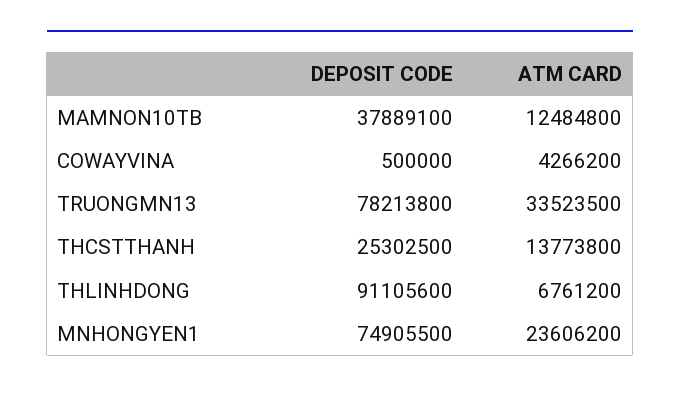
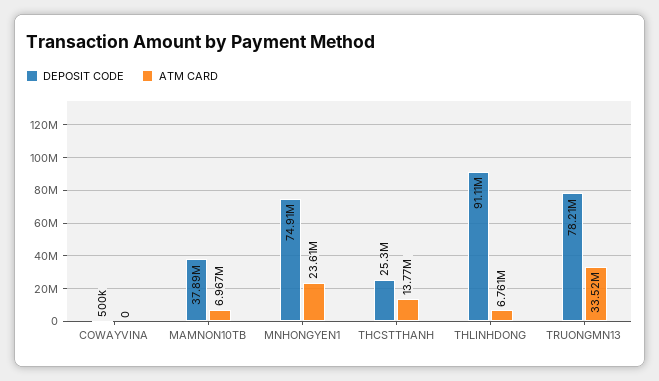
  {
    "DEPOSIT CODE": {
      "MAMNON10TB": 37889100,
      "COWAYVINA": 500000,
      "TRUONGMN13": 78213800,
      "THCSTTHANH": 25302500,
      "THLINHDONG": 91105600,
      "MNHONGYEN1": 74905500
    },
    "ATM CARD": {
-     "MAMNON10TB": 12484800,
+     "MAMNON10TB": 6967000,
-     "COWAYVINA": 4266200,
+     "COWAYVINA": 0,
      "TRUONGMN13": 33523500,
      "THCSTTHANH": 13773800,
      "THLINHDONG": 6761200,
      "MNHONGYEN1": 23606200
    }
  }

